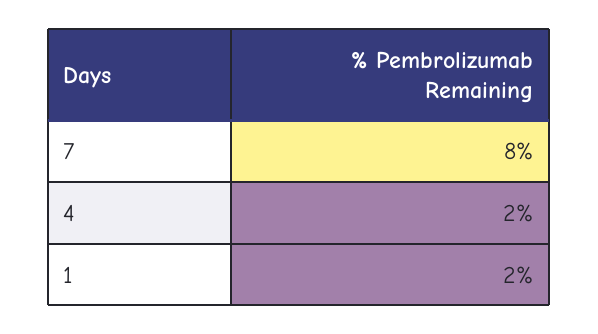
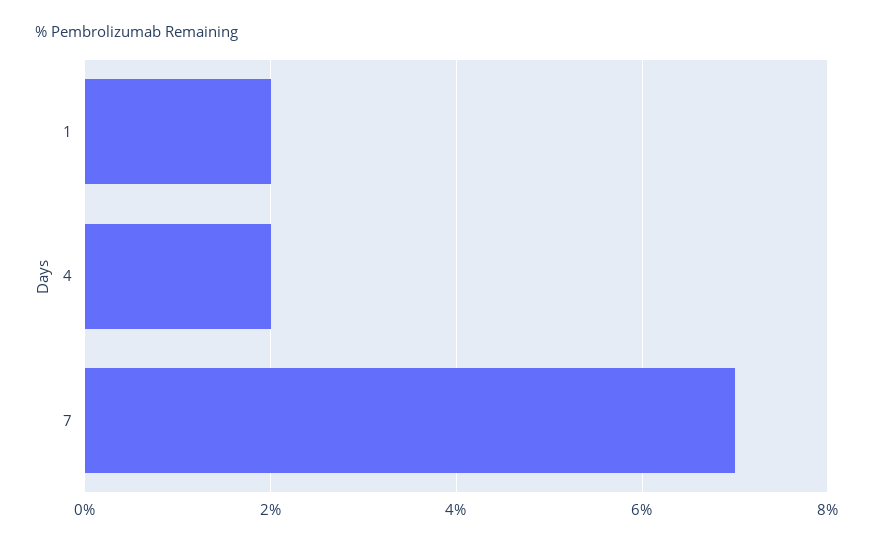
  {
-   "7": 8,
+   "7": 7,
    "4": 2,
    "1": 2
  }

